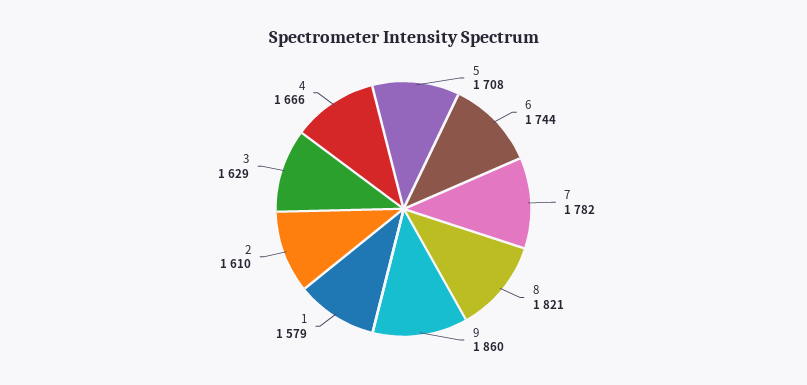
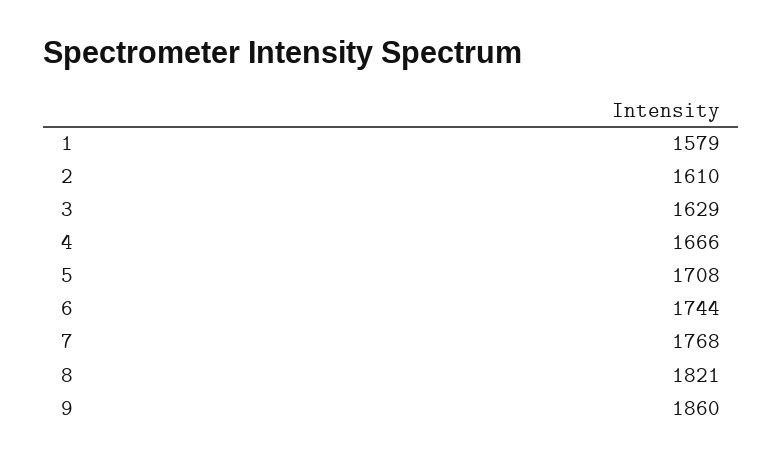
  {
    "5": 1708,
    "6": 1744,
-   "7": 1782,
+   "7": 1768,
    "8": 1821,
    "9": 1860,
    "1": 1579,
    "2": 1610,
    "3": 1629,
    "4": 1666
  }

